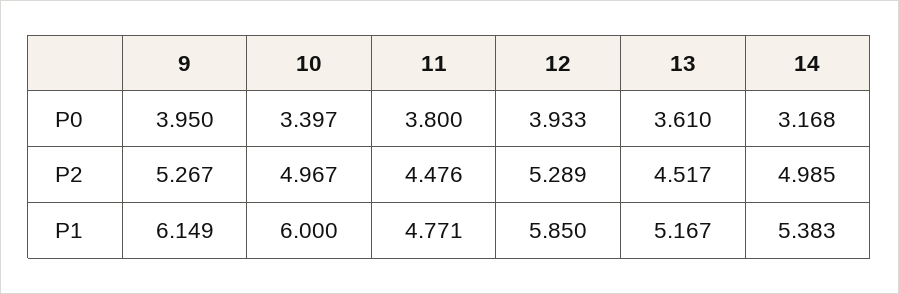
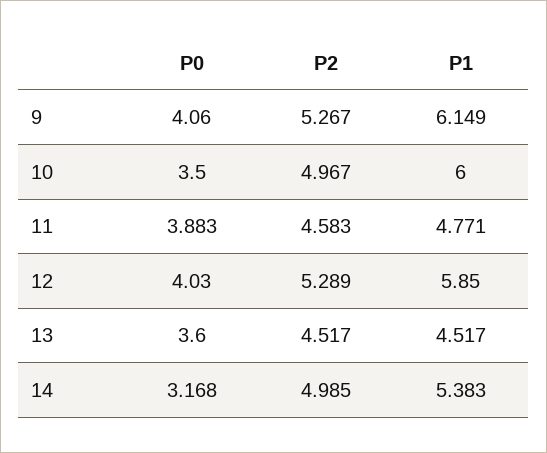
  {
    "9": {
-     "P0": 3.95,
+     "P0": 4.06,
      "P2": 5.267,
      "P1": 6.149
    },
    "10": {
-     "P0": 3.397,
+     "P0": 3.5,
      "P2": 4.967,
      "P1": 6
    },
    "11": {
-     "P0": 3.8,
+     "P0": 3.883,
-     "P2": 4.476,
+     "P2": 4.583,
      "P1": 4.771
    },
    "12": {
-     "P0": 3.933,
+     "P0": 4.03,
      "P2": 5.289,
      "P1": 5.85
    },
    "13": {
-     "P0": 3.61,
+     "P0": 3.6,
      "P2": 4.517,
-     "P1": 5.167
+     "P1": 4.517
    },
    "14": {
      "P0": 3.168,
      "P2": 4.985,
      "P1": 5.383
    }
  }

